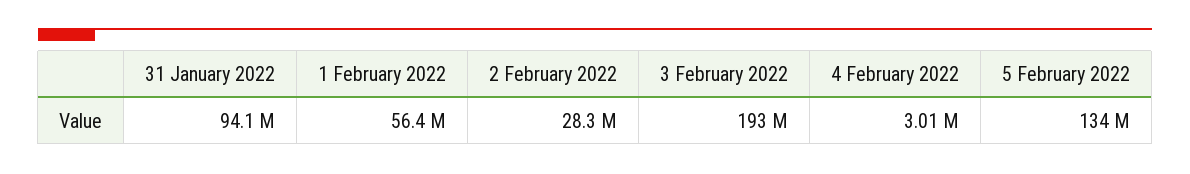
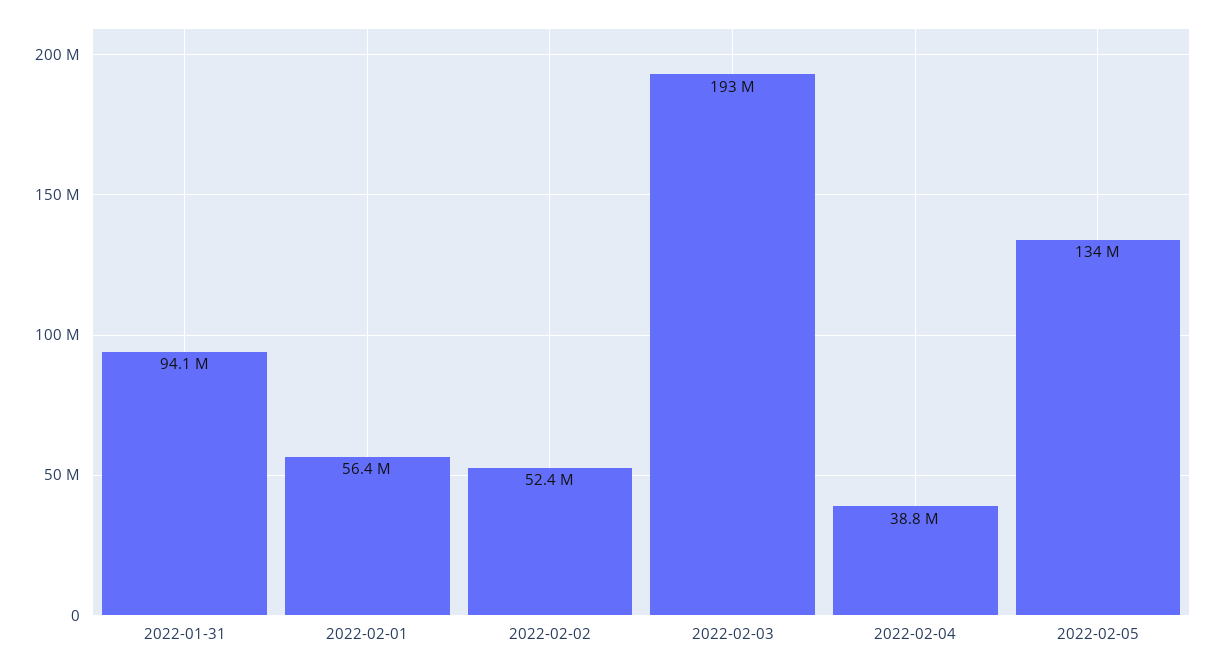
  {
    "31 January 2022": 94100000,
    "1 February 2022": 56400000,
-   "2 February 2022": 28300000,
+   "2 February 2022": 52400000,
    "3 February 2022": 193000000,
-   "4 February 2022": 3010000,
+   "4 February 2022": 38800000,
    "5 February 2022": 134000000
  }

